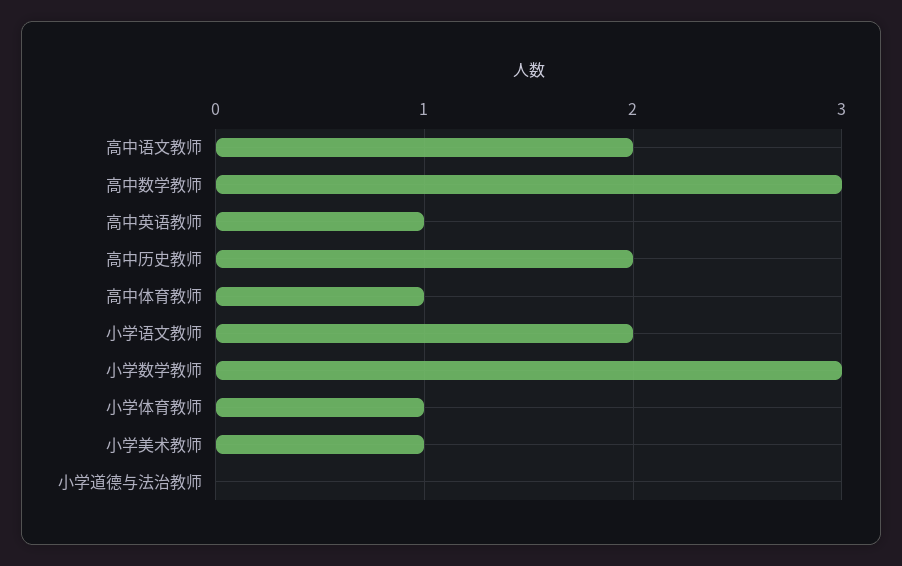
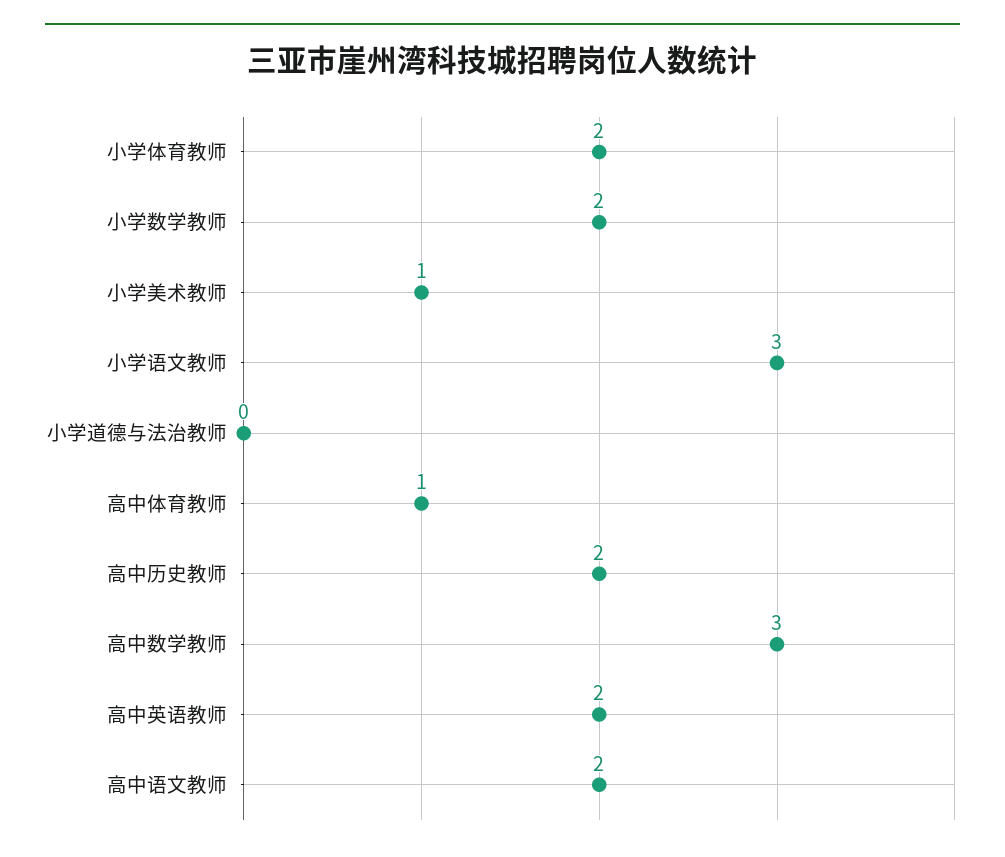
  {
    "高中语文教师": 2,
    "高中数学教师": 3,
-   "高中英语教师": 1,
+   "高中英语教师": 2,
    "高中历史教师": 2,
    "高中体育教师": 1,
-   "小学语文教师": 2,
+   "小学语文教师": 3,
-   "小学数学教师": 3,
+   "小学数学教师": 2,
-   "小学体育教师": 1,
+   "小学体育教师": 2,
    "小学美术教师": 1,
    "小学道德与法治教师": 0
  }

